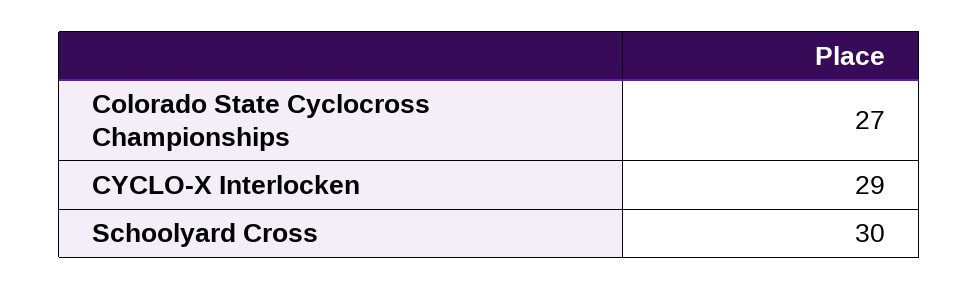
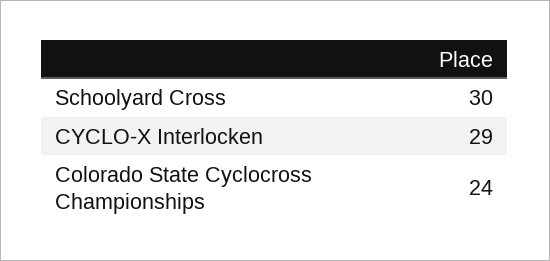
  {
-   "Colorado State Cyclocross Championships": 27,
+   "Colorado State Cyclocross Championships": 24,
    "CYCLO-X Interlocken": 29,
    "Schoolyard Cross": 30
  }

